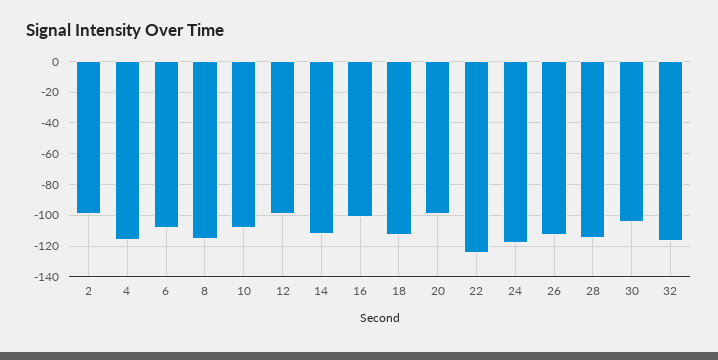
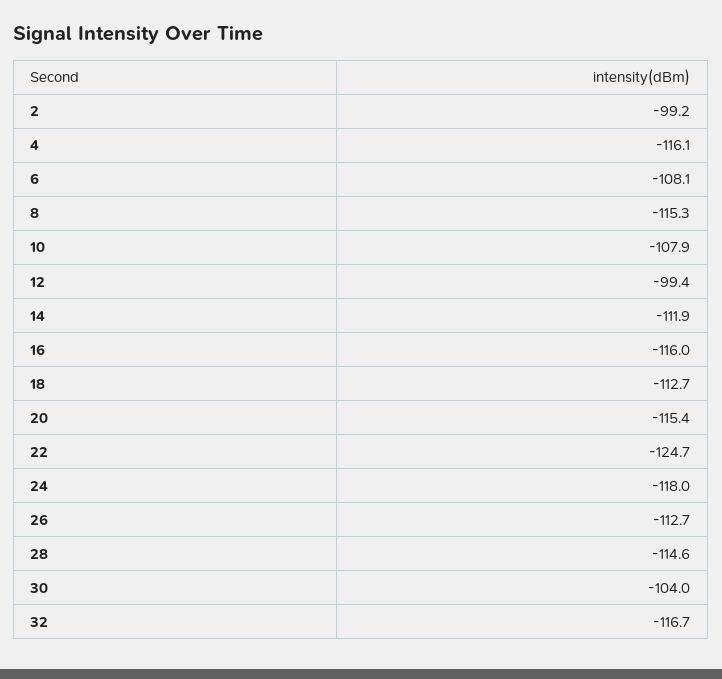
  {
    "2": -99.2,
    "4": -116.1,
    "6": -108.1,
    "8": -115.3,
    "10": -107.9,
    "12": -99.4,
    "14": -111.9,
-   "16": -100,
+   "16": -116,
    "18": -112.7,
-   "20": -100,
+   "20": -115.4,
    "22": -124.7,
    "24": -118,
    "26": -112.7,
    "28": -114.6,
    "30": -104,
    "32": -116.7
  }

